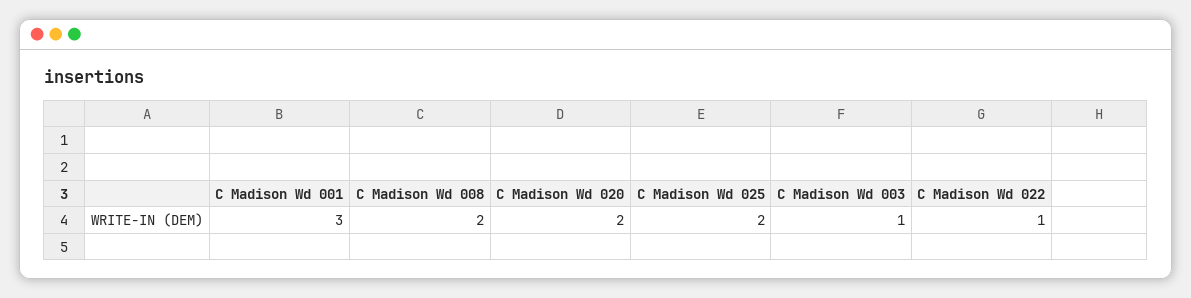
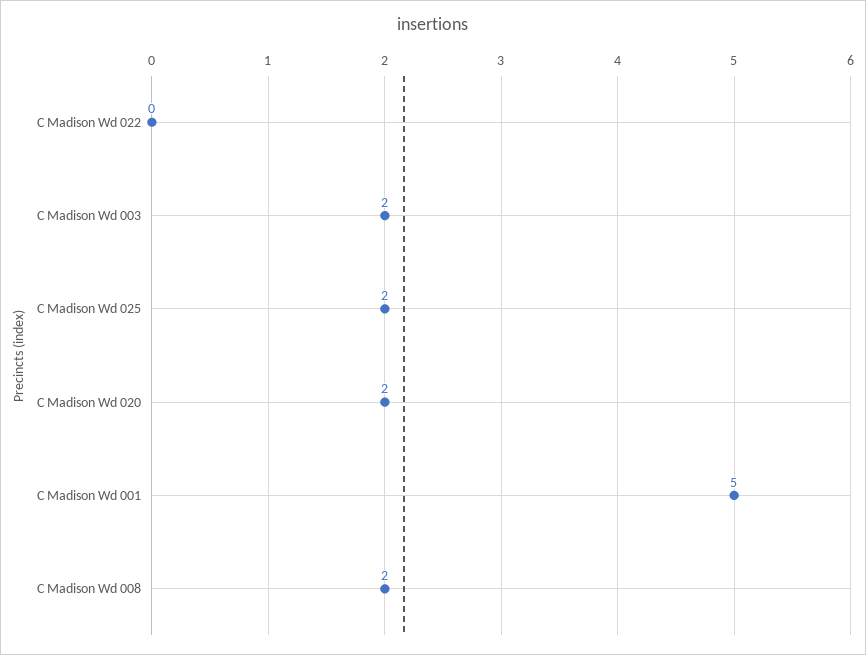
  {
-   "C Madison Wd 001": 3,
+   "C Madison Wd 001": 5,
    "C Madison Wd 008": 2,
    "C Madison Wd 020": 2,
    "C Madison Wd 025": 2,
-   "C Madison Wd 003": 1,
+   "C Madison Wd 003": 2,
-   "C Madison Wd 022": 1
+   "C Madison Wd 022": 0
  }

